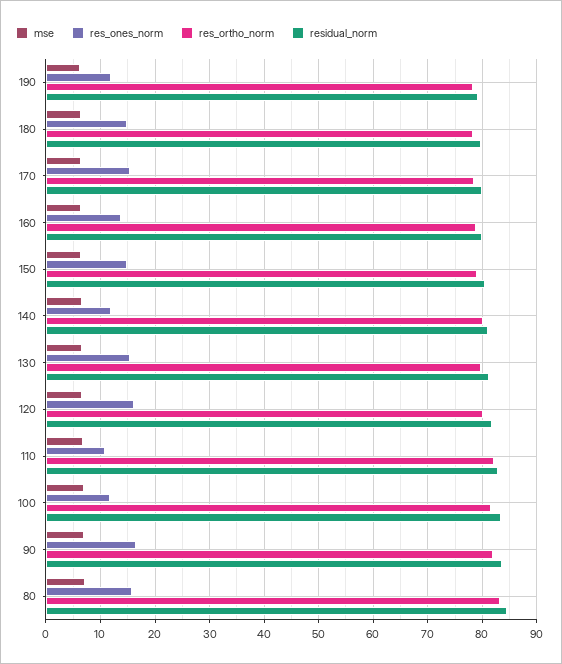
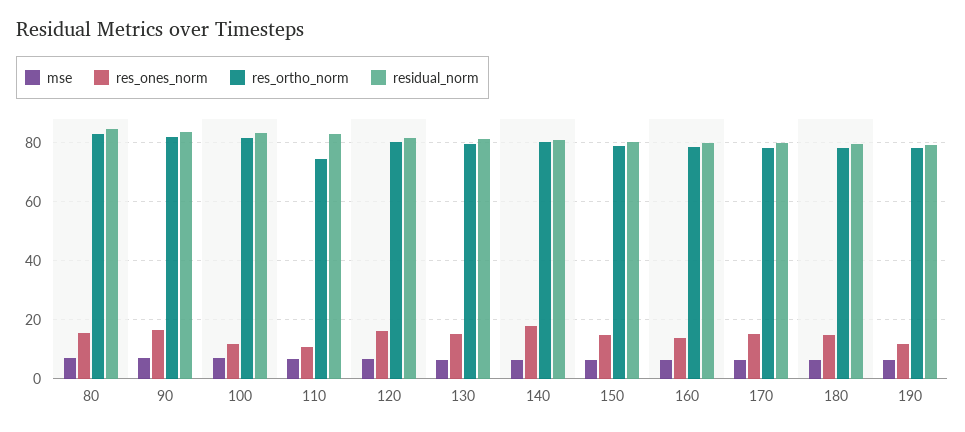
  {
    "mse": {
      "190": 6,
      "180": 6,
      "170": 6,
      "160": 6,
      "150": 6,
      "140": 6,
      "130": 6,
      "120": 6,
      "110": 6,
      "100": 6,
      "90": 8,
      "80": 8
    },
    "res_ones_norm": {
      "190": 12,
      "180": 14,
      "170": 16,
      "160": 14,
      "150": 14,
-     "140": 12,
+     "140": 17.5,
      "130": 16,
      "120": 16,
      "110": 10,
      "100": 12,
      "90": 16,
      "80": 16
    },
    "res_ortho_norm": {
      "190": 78,
      "180": 78,
      "170": 78,
      "160": 78,
      "150": 80,
      "140": 80,
      "130": 80,
      "120": 80,
-     "110": 82,
+     "110": 75,
      "100": 82,
      "90": 82,
      "80": 84
    },
    "residual_norm": {
      "190": 80,
      "180": 80,
      "170": 80,
      "160": 80,
      "150": 80,
      "140": 82,
      "130": 82,
      "120": 82,
      "110": 82,
      "100": 84,
      "90": 84,
      "80": 84
    }
  }

